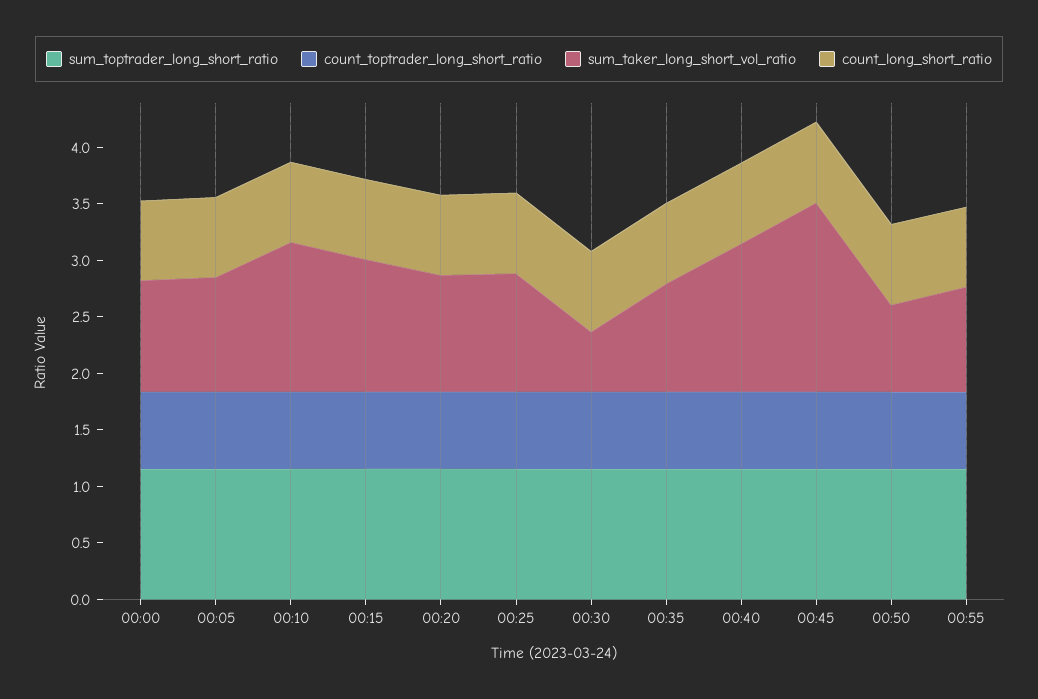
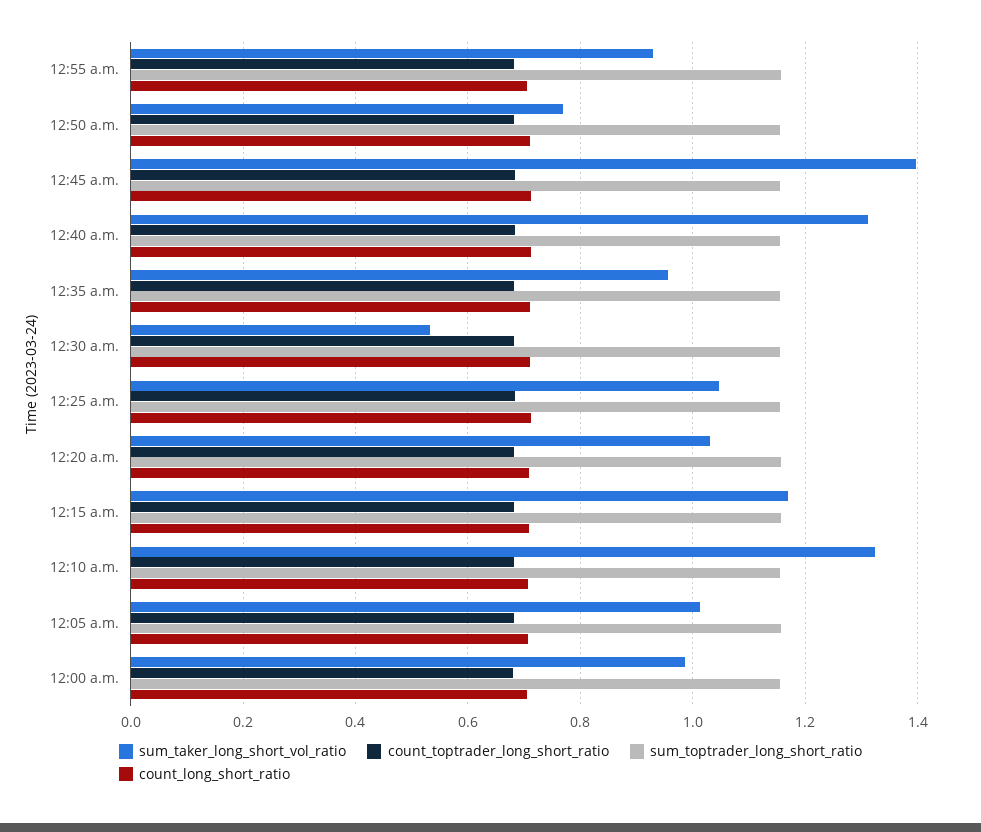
  {
    "sum_toptrader_long_short_ratio": {
      "00:00": 1.16,
      "00:05": 1.16,
      "00:10": 1.16,
      "00:15": 1.16,
      "00:20": 1.16,
      "00:25": 1.16,
      "00:30": 1.16,
      "00:35": 1.16,
      "00:40": 1.16,
      "00:45": 1.16,
      "00:50": 1.16,
      "00:55": 1.16
    },
    "count_toptrader_long_short_ratio": {
      "00:00": 0.68,
      "00:05": 0.68,
      "00:10": 0.68,
      "00:15": 0.68,
      "00:20": 0.68,
      "00:25": 0.68,
      "00:30": 0.68,
      "00:35": 0.68,
      "00:40": 0.68,
      "00:45": 0.68,
      "00:50": 0.68,
      "00:55": 0.68
    },
    "sum_taker_long_short_vol_ratio": {
      "00:00": 0.98,
      "00:05": 1.02,
      "00:10": 1.32,
      "00:15": 1.18,
      "00:20": 1.04,
      "00:25": 1.04,
      "00:30": 0.54,
      "00:35": 0.96,
      "00:40": 1.32,
-     "00:45": 1.7,
+     "00:45": 1.4,
      "00:50": 0.78,
      "00:55": 0.92
    },
    "count_long_short_ratio": {
      "00:00": 0.7,
      "00:05": 0.7,
      "00:10": 0.7,
      "00:15": 0.7,
      "00:20": 0.7,
      "00:25": 0.72,
      "00:30": 0.72,
      "00:35": 0.72,
      "00:40": 0.72,
      "00:45": 0.72,
      "00:50": 0.72,
      "00:55": 0.7
    }
  }

